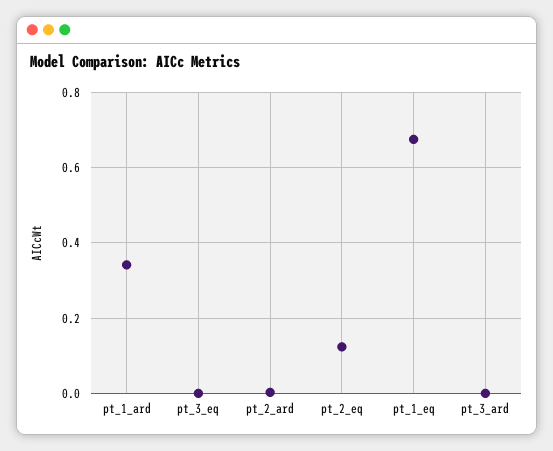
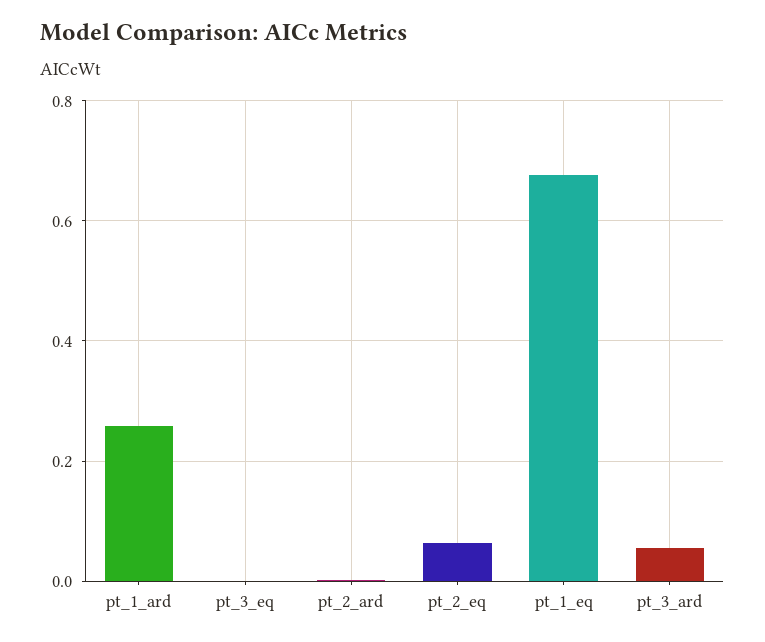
  {
-   "pt_1_ard": 0.34,
+   "pt_1_ard": 0.26,
    "pt_3_eq": 0,
    "pt_2_ard": 0,
-   "pt_2_eq": 0.12,
+   "pt_2_eq": 0.06,
    "pt_1_eq": 0.68,
-   "pt_3_ard": 0
+   "pt_3_ard": 0.06
  }

